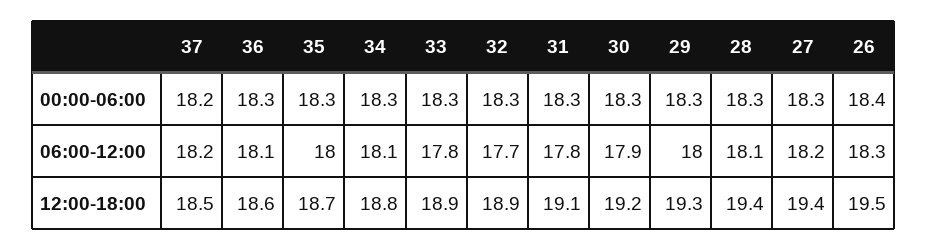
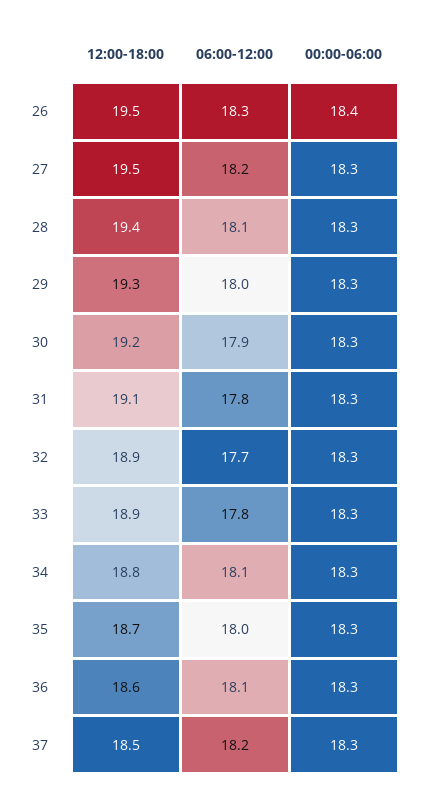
  {
    "37": {
-     "00:00-06:00": 18.2,
+     "00:00-06:00": 18.3,
      "06:00-12:00": 18.2,
      "12:00-18:00": 18.5
    },
    "36": {
      "00:00-06:00": 18.3,
      "06:00-12:00": 18.1,
      "12:00-18:00": 18.6
    },
    "35": {
      "00:00-06:00": 18.3,
      "06:00-12:00": 18,
      "12:00-18:00": 18.7
    },
    "34": {
      "00:00-06:00": 18.3,
      "06:00-12:00": 18.1,
      "12:00-18:00": 18.8
    },
    "33": {
      "00:00-06:00": 18.3,
      "06:00-12:00": 17.8,
      "12:00-18:00": 18.9
    },
    "32": {
      "00:00-06:00": 18.3,
      "06:00-12:00": 17.7,
      "12:00-18:00": 18.9
    },
    "31": {
      "00:00-06:00": 18.3,
      "06:00-12:00": 17.8,
      "12:00-18:00": 19.1
    },
    "30": {
      "00:00-06:00": 18.3,
      "06:00-12:00": 17.9,
      "12:00-18:00": 19.2
    },
    "29": {
      "00:00-06:00": 18.3,
      "06:00-12:00": 18,
      "12:00-18:00": 19.3
    },
    "28": {
      "00:00-06:00": 18.3,
      "06:00-12:00": 18.1,
      "12:00-18:00": 19.4
    },
    "27": {
      "00:00-06:00": 18.3,
      "06:00-12:00": 18.2,
-     "12:00-18:00": 19.4
+     "12:00-18:00": 19.5
    },
    "26": {
      "00:00-06:00": 18.4,
      "06:00-12:00": 18.3,
      "12:00-18:00": 19.5
    }
  }

